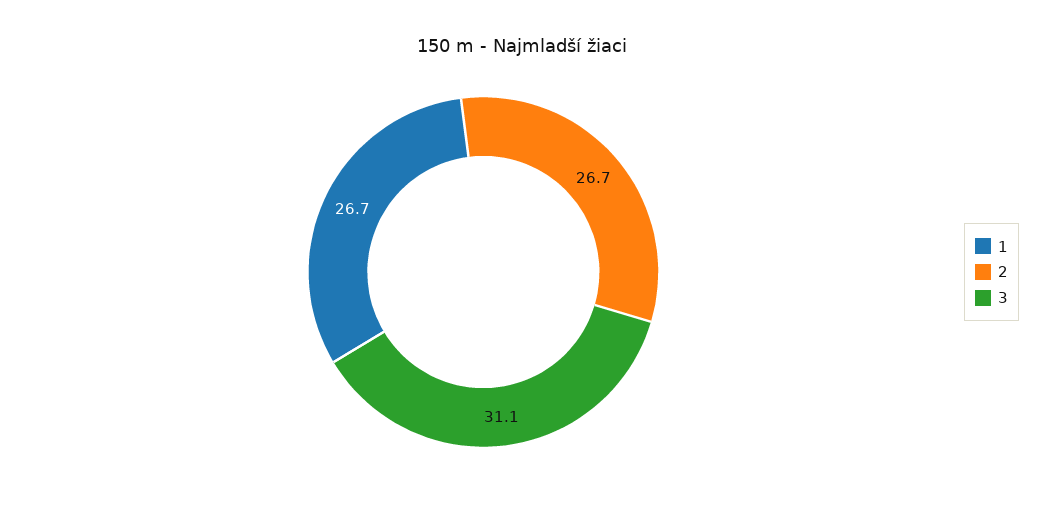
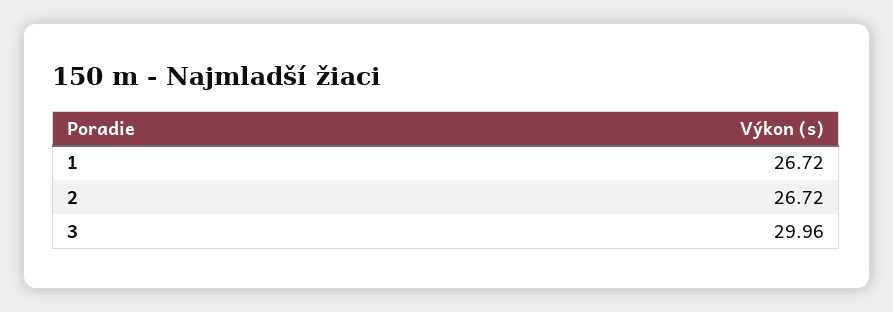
  {
    "1": 26.72,
    "2": 26.72,
-   "3": 31.1
+   "3": 29.96
  }

